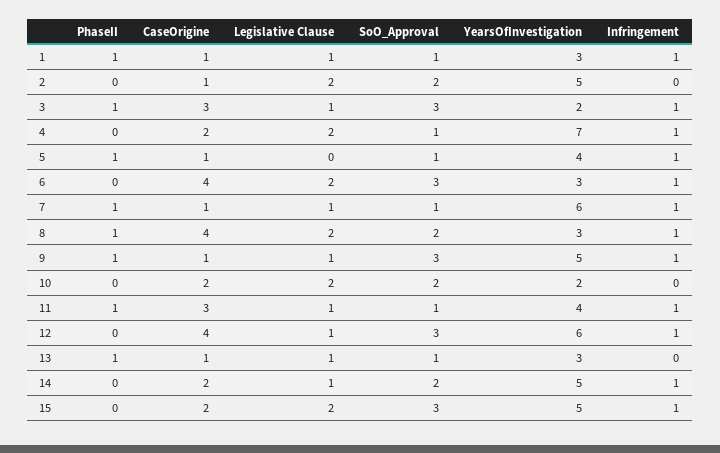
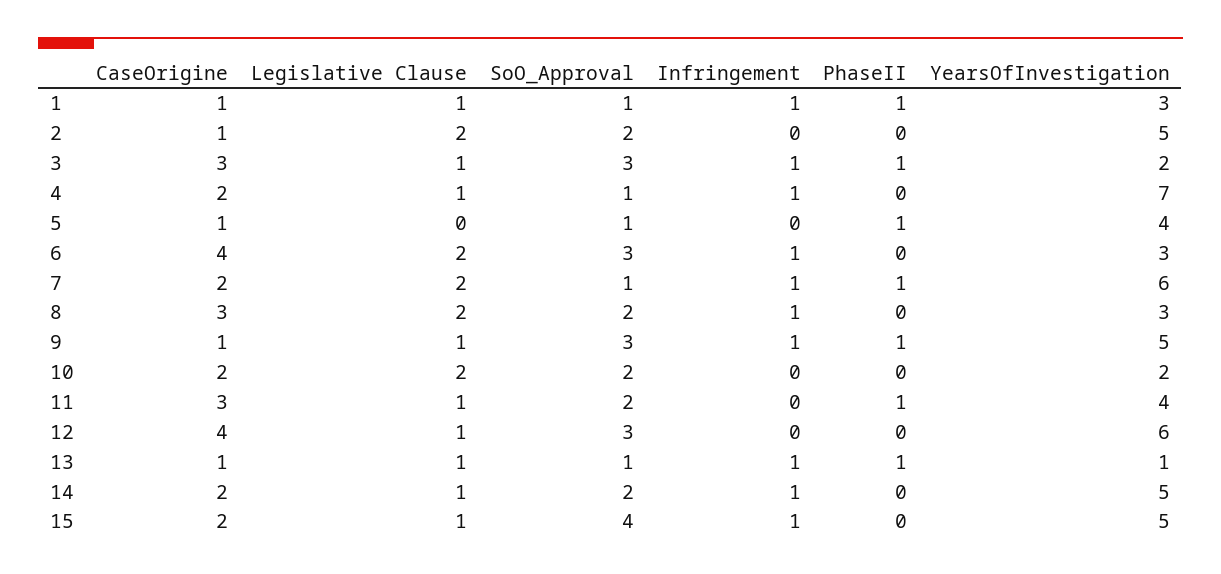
  {
    "PhaseII": {
      "1": 1,
      "2": 0,
      "3": 1,
      "4": 0,
      "5": 1,
      "6": 0,
      "7": 1,
-     "8": 1,
+     "8": 0,
      "9": 1,
      "10": 0,
      "11": 1,
      "12": 0,
      "13": 1,
      "14": 0,
      "15": 0
    },
    "CaseOrigine": {
      "1": 1,
      "2": 1,
      "3": 3,
      "4": 2,
      "5": 1,
      "6": 4,
-     "7": 1,
+     "7": 2,
-     "8": 4,
+     "8": 3,
      "9": 1,
      "10": 2,
      "11": 3,
      "12": 4,
      "13": 1,
      "14": 2,
      "15": 2
    },
    "Legislative Clause": {
      "1": 1,
      "2": 2,
      "3": 1,
-     "4": 2,
+     "4": 1,
      "5": 0,
      "6": 2,
-     "7": 1,
+     "7": 2,
      "8": 2,
      "9": 1,
      "10": 2,
      "11": 1,
      "12": 1,
      "13": 1,
      "14": 1,
-     "15": 2
+     "15": 1
    },
    "SoO_Approval": {
      "1": 1,
      "2": 2,
      "3": 3,
      "4": 1,
      "5": 1,
      "6": 3,
      "7": 1,
      "8": 2,
      "9": 3,
      "10": 2,
-     "11": 1,
+     "11": 2,
      "12": 3,
      "13": 1,
      "14": 2,
-     "15": 3
+     "15": 4
    },
    "YearsOfInvestigation": {
      "1": 3,
      "2": 5,
      "3": 2,
      "4": 7,
      "5": 4,
      "6": 3,
      "7": 6,
      "8": 3,
      "9": 5,
      "10": 2,
      "11": 4,
      "12": 6,
-     "13": 3,
+     "13": 1,
      "14": 5,
      "15": 5
    },
    "Infringement": {
      "1": 1,
      "2": 0,
      "3": 1,
      "4": 1,
-     "5": 1,
+     "5": 0,
      "6": 1,
      "7": 1,
      "8": 1,
      "9": 1,
      "10": 0,
-     "11": 1,
+     "11": 0,
-     "12": 1,
+     "12": 0,
-     "13": 0,
+     "13": 1,
      "14": 1,
      "15": 1
    }
  }

